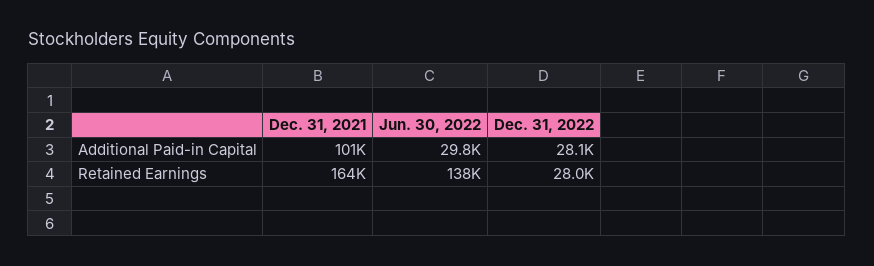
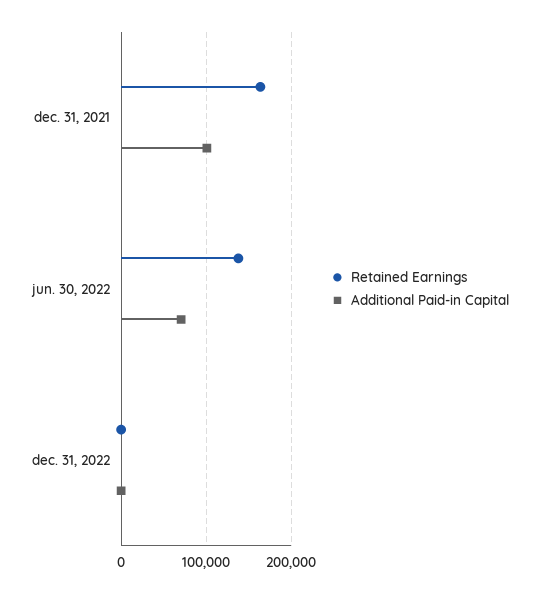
  {
    "Additional Paid-in Capital": {
      "Dec. 31, 2021": 101000,
-     "Jun. 30, 2022": 29800,
+     "Jun. 30, 2022": 70000,
-     "Dec. 31, 2022": 28100
+     "Dec. 31, 2022": 0
    },
    "Retained Earnings": {
      "Dec. 31, 2021": 164000,
      "Jun. 30, 2022": 138000,
-     "Dec. 31, 2022": 28000
+     "Dec. 31, 2022": 0
    }
  }

